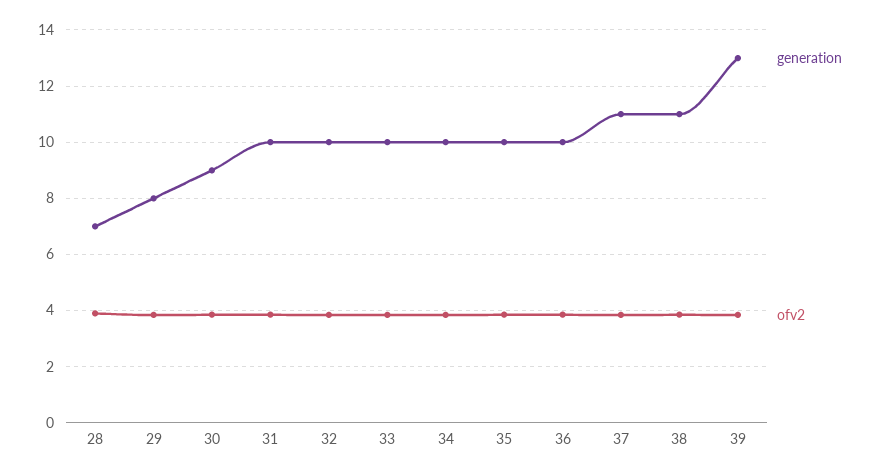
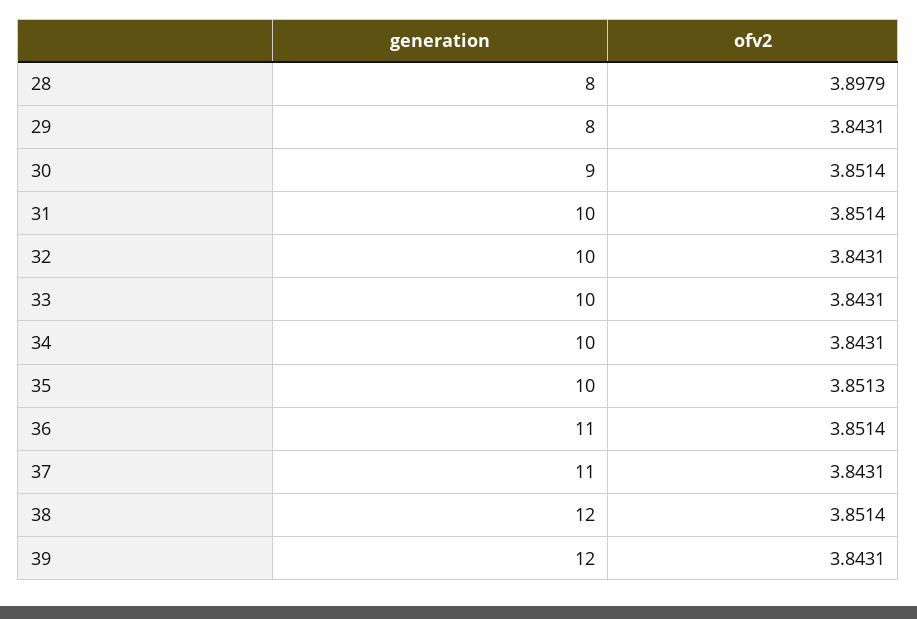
  {
    "generation": {
-     "28": 7,
+     "28": 8,
      "29": 8,
      "30": 9,
      "31": 10,
      "32": 10,
      "33": 10,
      "34": 10,
      "35": 10,
-     "36": 10,
+     "36": 11,
      "37": 11,
-     "38": 11,
+     "38": 12,
-     "39": 13
+     "39": 12
    },
    "ofv2": {
      "28": 3.8979,
      "29": 3.8431,
      "30": 3.8514,
      "31": 3.8514,
      "32": 3.8431,
      "33": 3.8431,
      "34": 3.8431,
      "35": 3.8513,
      "36": 3.8514,
      "37": 3.8431,
      "38": 3.8514,
      "39": 3.8431
    }
  }

